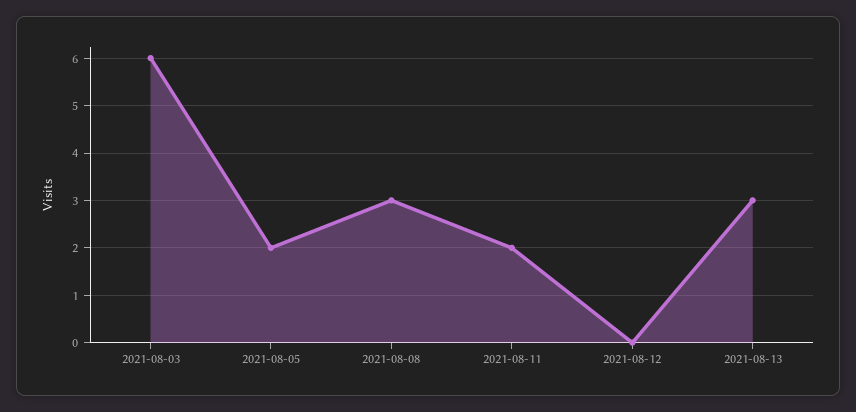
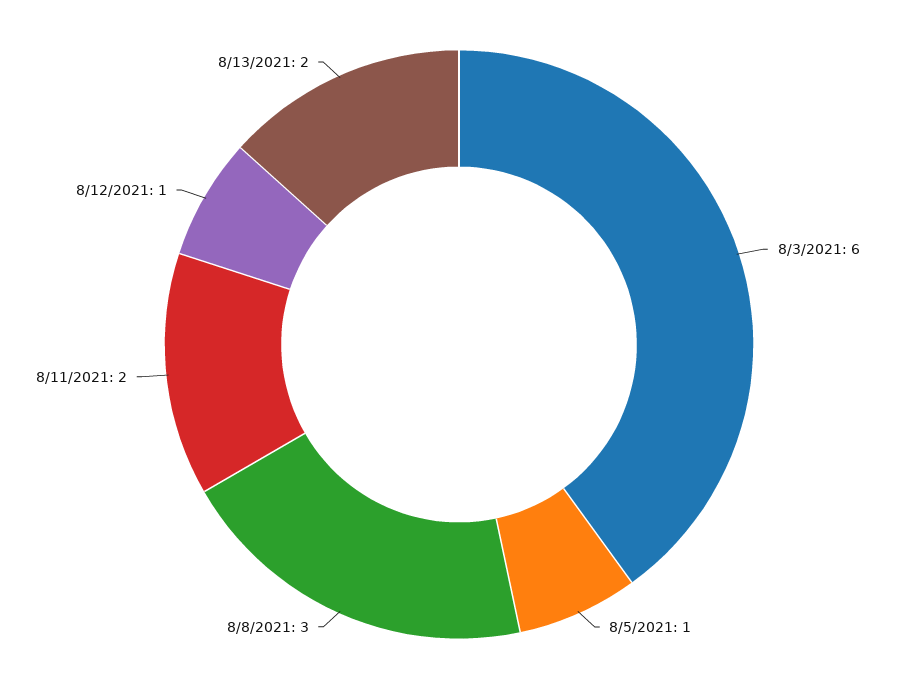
  {
    "2021-08-03": 6,
-   "2021-08-05": 2,
+   "2021-08-05": 1,
    "2021-08-08": 3,
    "2021-08-11": 2,
-   "2021-08-12": 0,
+   "2021-08-12": 1,
-   "2021-08-13": 3
+   "2021-08-13": 2
  }

